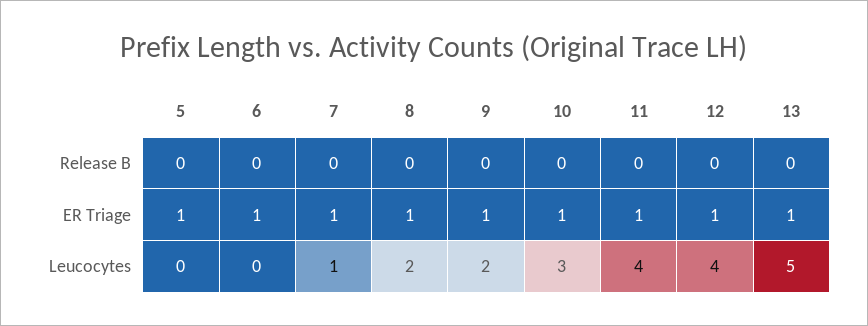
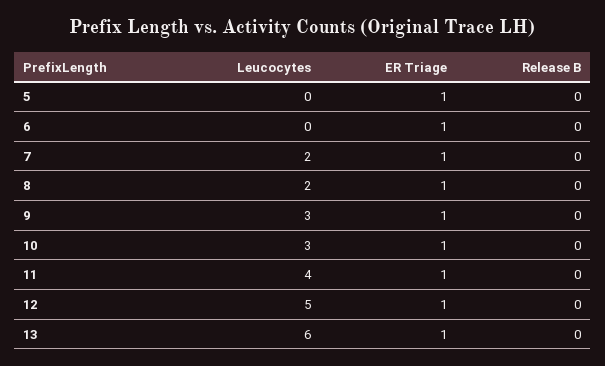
  {
    "5": {
      "Release B": 0,
      "ER Triage": 1,
      "Leucocytes": 0
    },
    "6": {
      "Release B": 0,
      "ER Triage": 1,
      "Leucocytes": 0
    },
    "7": {
      "Release B": 0,
      "ER Triage": 1,
-     "Leucocytes": 1
+     "Leucocytes": 2
    },
    "8": {
      "Release B": 0,
      "ER Triage": 1,
      "Leucocytes": 2
    },
    "9": {
      "Release B": 0,
      "ER Triage": 1,
-     "Leucocytes": 2
+     "Leucocytes": 3
    },
    "10": {
      "Release B": 0,
      "ER Triage": 1,
      "Leucocytes": 3
    },
    "11": {
      "Release B": 0,
      "ER Triage": 1,
      "Leucocytes": 4
    },
    "12": {
      "Release B": 0,
      "ER Triage": 1,
-     "Leucocytes": 4
+     "Leucocytes": 5
    },
    "13": {
      "Release B": 0,
      "ER Triage": 1,
-     "Leucocytes": 5
+     "Leucocytes": 6
    }
  }

